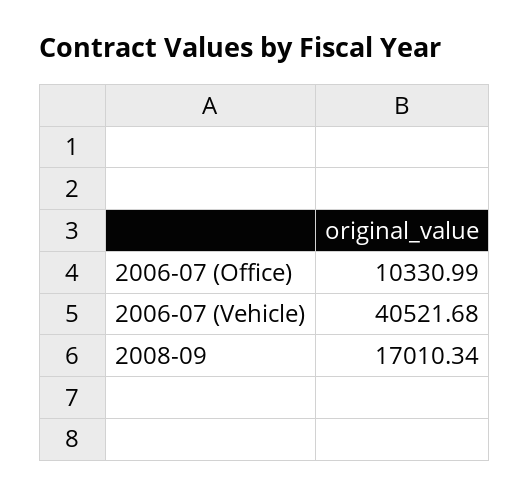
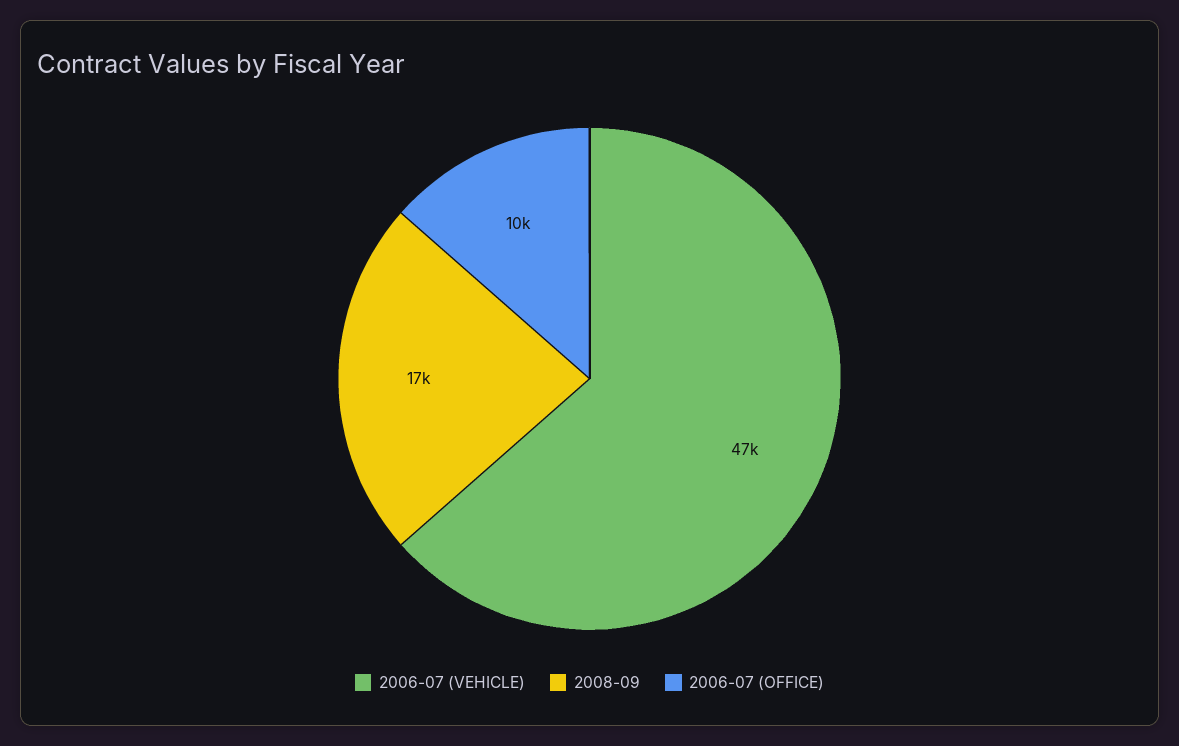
  {
    "2006-07 (Office)": 10330.99,
-   "2006-07 (Vehicle)": 40521.68,
+   "2006-07 (Vehicle)": 47000,
    "2008-09": 17010.34
  }

